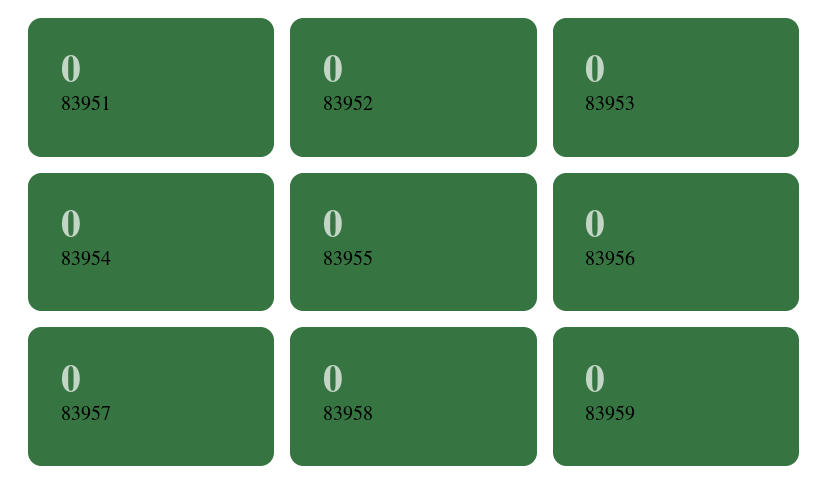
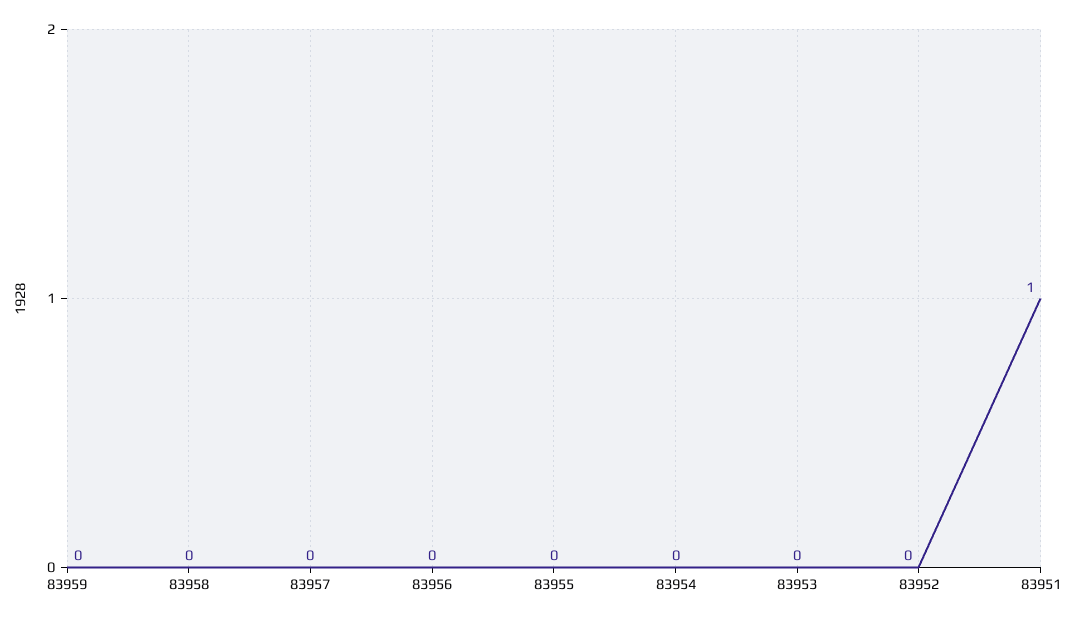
  {
-   "83951": 0,
+   "83951": 1,
    "83952": 0,
    "83953": 0,
    "83954": 0,
    "83955": 0,
    "83956": 0,
    "83957": 0,
    "83958": 0,
    "83959": 0
  }

